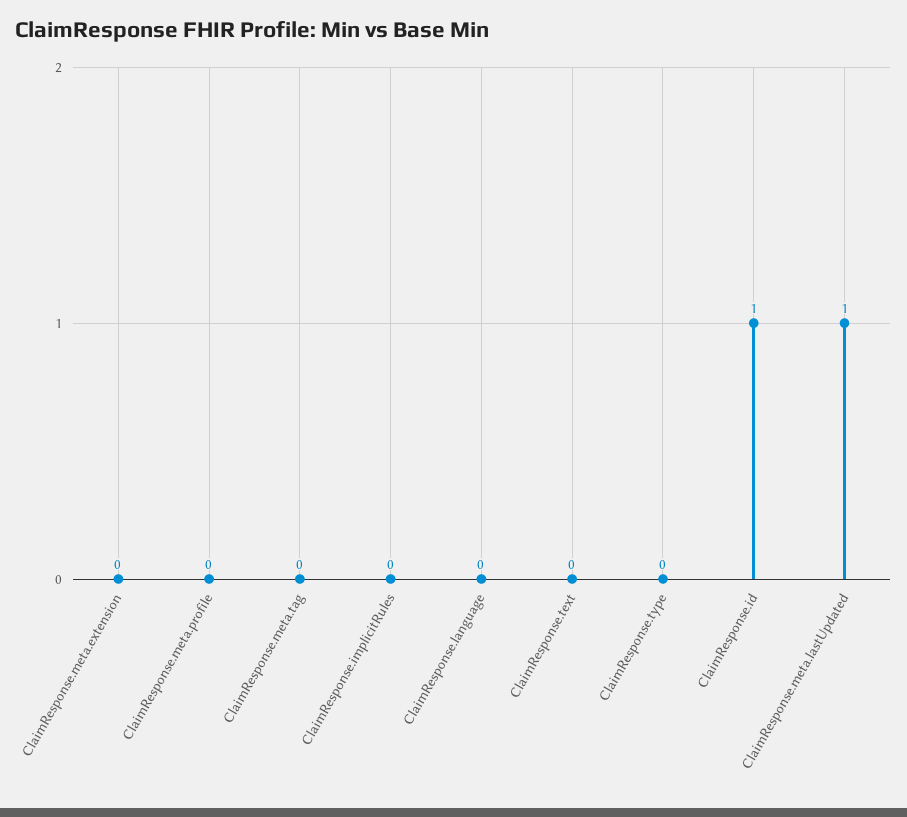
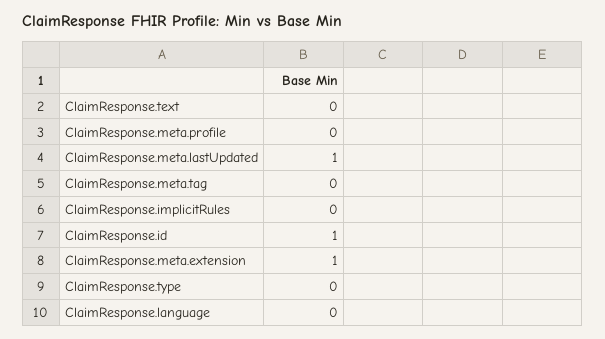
  {
-   "ClaimResponse.meta.extension": 0,
+   "ClaimResponse.meta.extension": 1,
    "ClaimResponse.meta.profile": 0,
    "ClaimResponse.meta.tag": 0,
    "ClaimResponse.implicitRules": 0,
    "ClaimResponse.language": 0,
    "ClaimResponse.text": 0,
    "ClaimResponse.type": 0,
    "ClaimResponse.id": 1,
    "ClaimResponse.meta.lastUpdated": 1
  }

